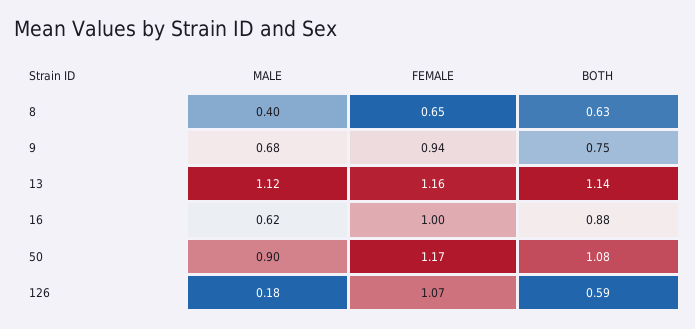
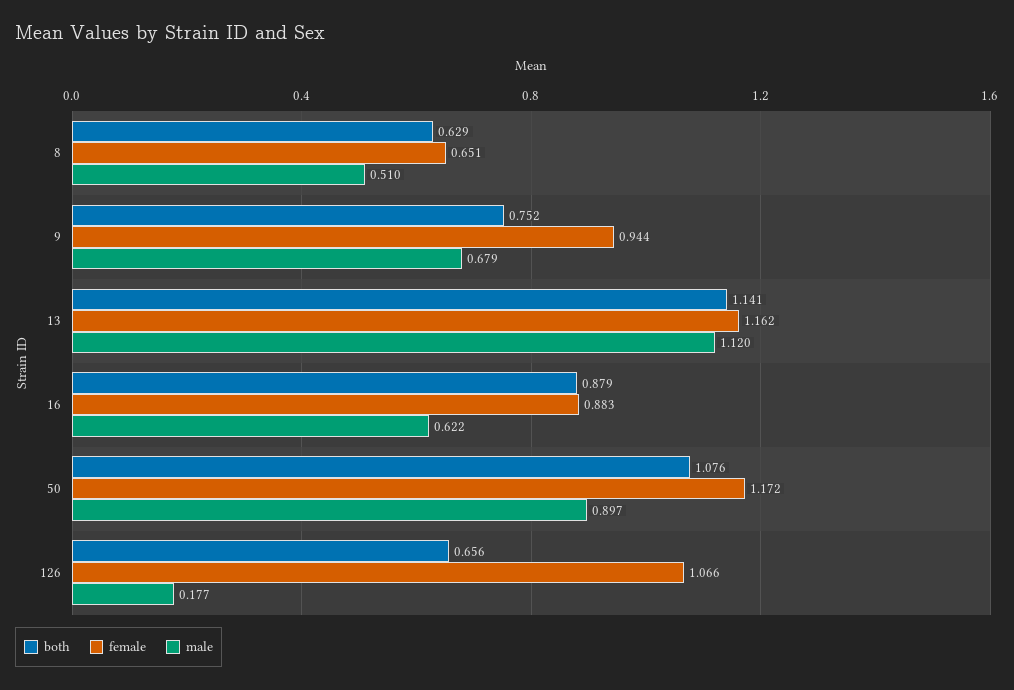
  {
    "MALE": {
-     "8": 0.4,
+     "8": 0.51,
      "9": 0.679,
      "13": 1.12,
      "16": 0.622,
      "50": 0.897,
      "126": 0.177
    },
    "FEMALE": {
      "8": 0.651,
      "9": 0.944,
      "13": 1.162,
-     "16": 1,
+     "16": 0.883,
      "50": 1.172,
      "126": 1.066
    },
    "BOTH": {
      "8": 0.629,
      "9": 0.752,
      "13": 1.141,
      "16": 0.879,
      "50": 1.076,
-     "126": 0.59
+     "126": 0.656
    }
  }

